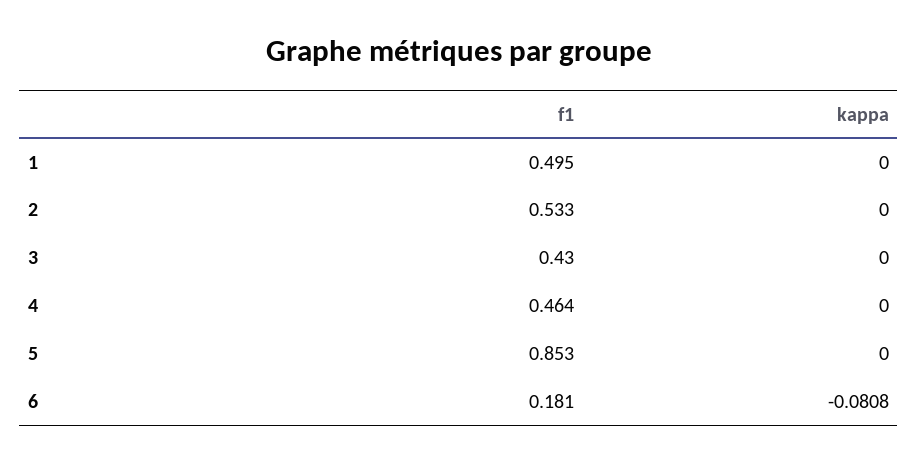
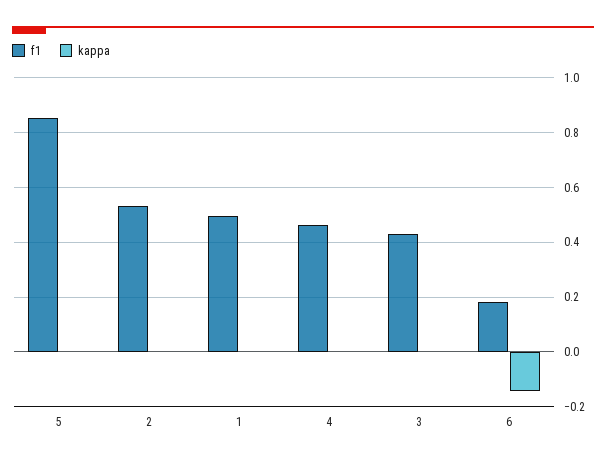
  {
    "f1": {
      "1": 0.495,
      "2": 0.533,
      "3": 0.43,
      "4": 0.464,
      "5": 0.853,
      "6": 0.181
    },
    "kappa": {
      "1": 0,
      "2": 0,
      "3": 0,
      "4": 0,
      "5": 0,
-     "6": -0.0808
+     "6": -0.15
    }
  }

